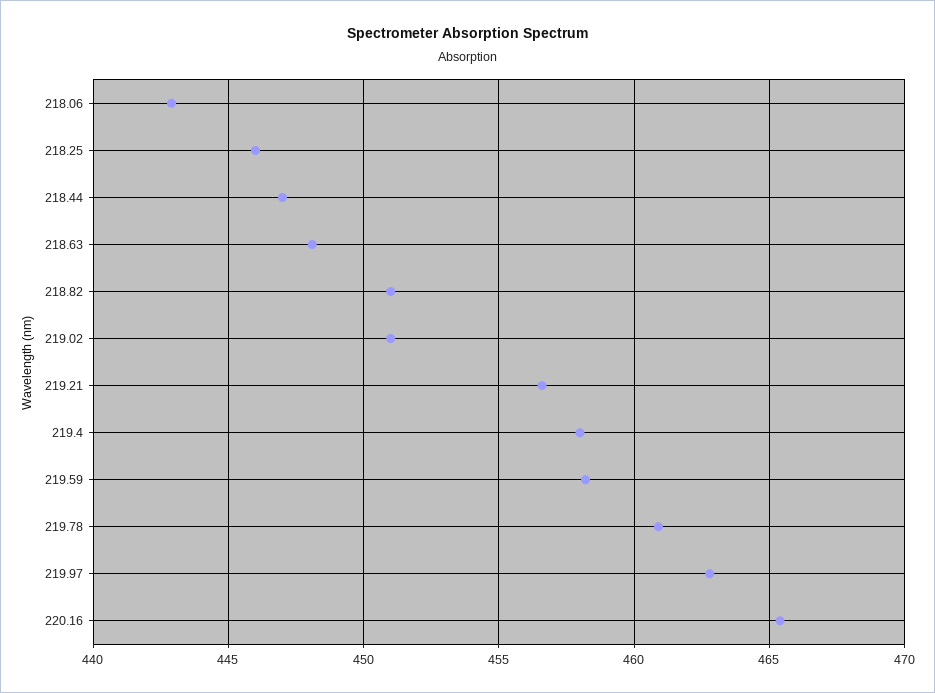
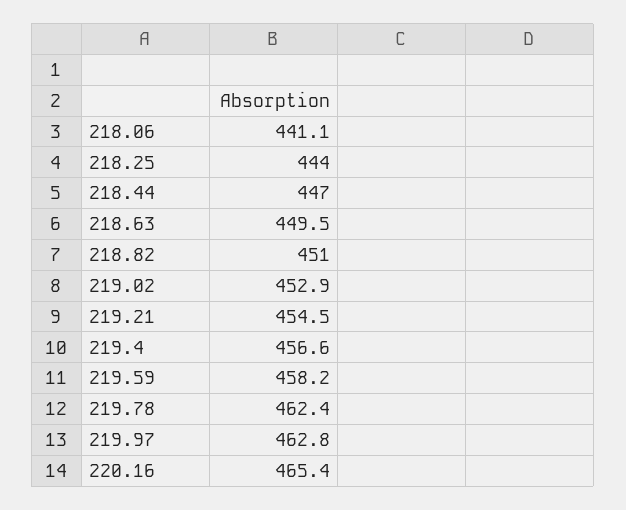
  {
-   "218.06": 443,
+   "218.06": 441.1,
-   "218.25": 446,
+   "218.25": 444,
    "218.44": 447,
-   "218.63": 448,
+   "218.63": 449.5,
    "218.82": 451,
-   "219.02": 451,
+   "219.02": 452.9,
-   "219.21": 456.5,
+   "219.21": 454.5,
-   "219.4": 458,
+   "219.4": 456.6,
    "219.59": 458.2,
-   "219.78": 461,
+   "219.78": 462.4,
    "219.97": 462.8,
    "220.16": 465.4
  }

